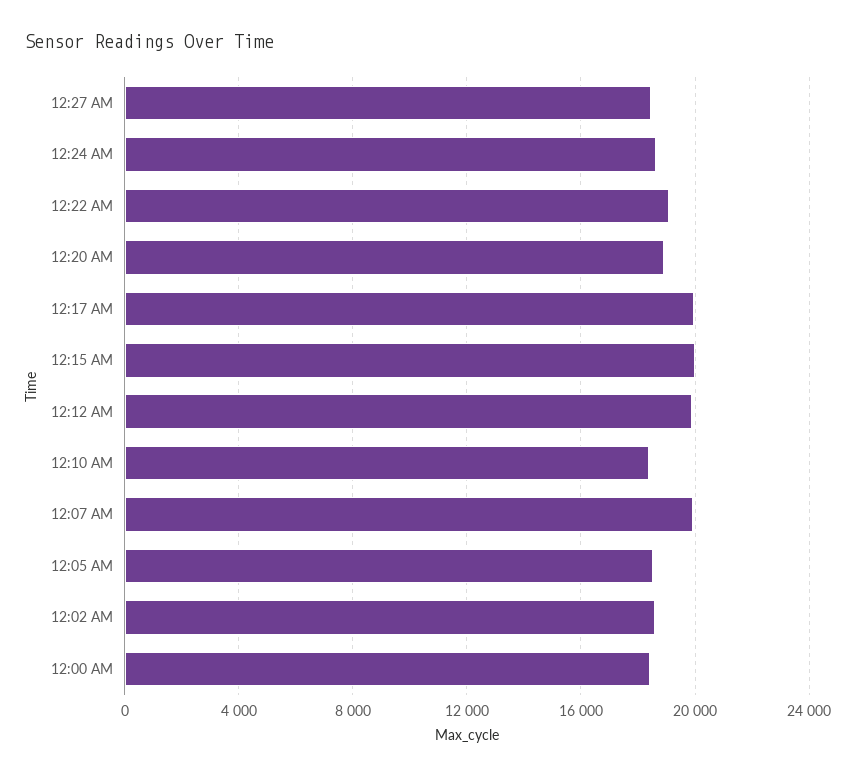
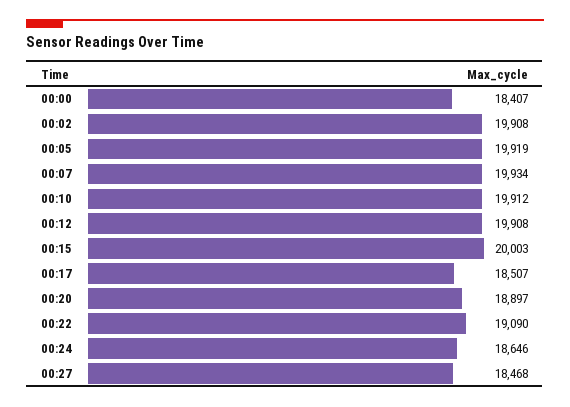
  {
    "12:27 AM": 18468,
    "12:24 AM": 18646,
    "12:22 AM": 19090,
    "12:20 AM": 18897,
-   "12:17 AM": 20000,
+   "12:17 AM": 18507,
    "12:15 AM": 20003,
    "12:12 AM": 19908,
-   "12:10 AM": 18500,
+   "12:10 AM": 19912,
    "12:07 AM": 19934,
-   "12:05 AM": 18500,
+   "12:05 AM": 19919,
-   "12:02 AM": 18500,
+   "12:02 AM": 19908,
    "12:00 AM": 18407
  }

